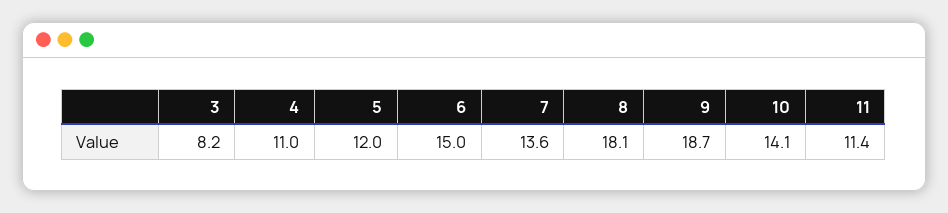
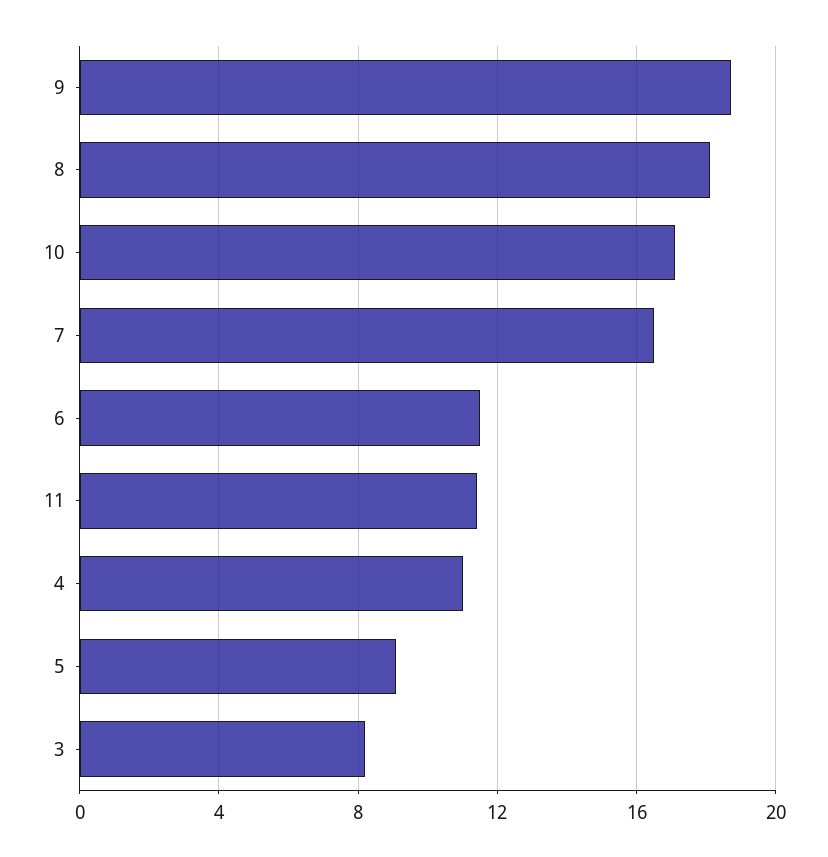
  {
    "3": 8.2,
    "4": 11,
-   "5": 12,
+   "5": 9,
-   "6": 15,
+   "6": 11.5,
-   "7": 13.6,
+   "7": 16.5,
    "8": 18.1,
    "9": 18.7,
-   "10": 14.1,
+   "10": 17,
    "11": 11.4
  }

